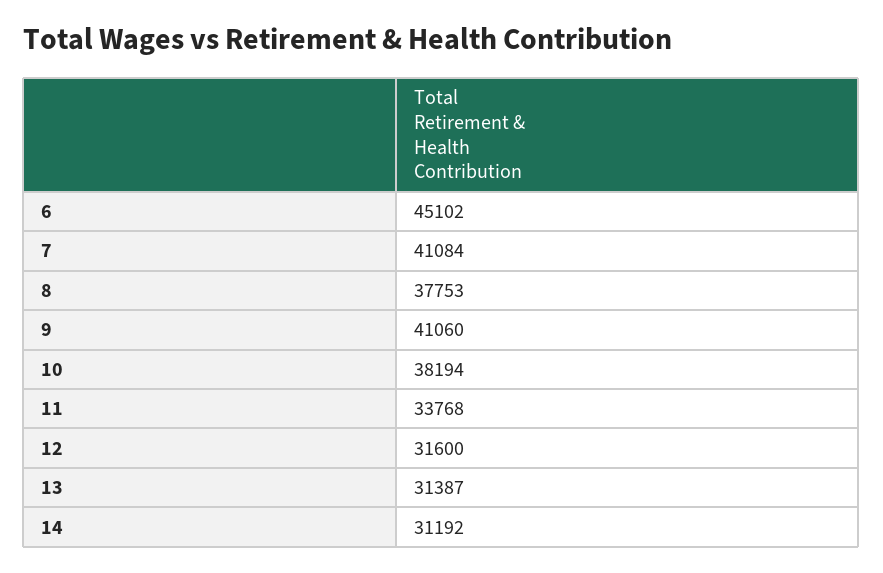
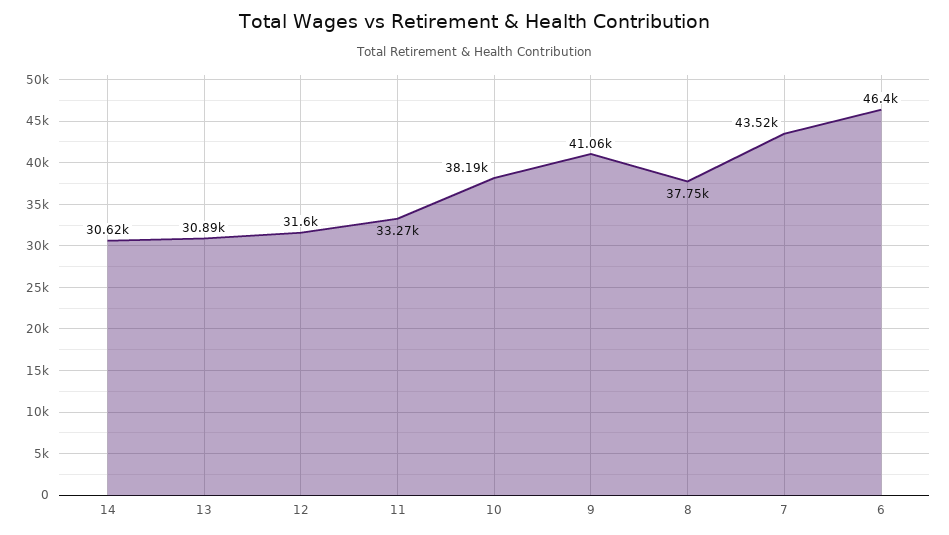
  {
-   "6": 45102,
+   "6": 46400,
-   "7": 41084,
+   "7": 43520,
    "8": 37753,
    "9": 41060,
    "10": 38194,
-   "11": 33768,
+   "11": 33270,
    "12": 31600,
-   "13": 31387,
+   "13": 30890,
-   "14": 31192
+   "14": 30620
  }

